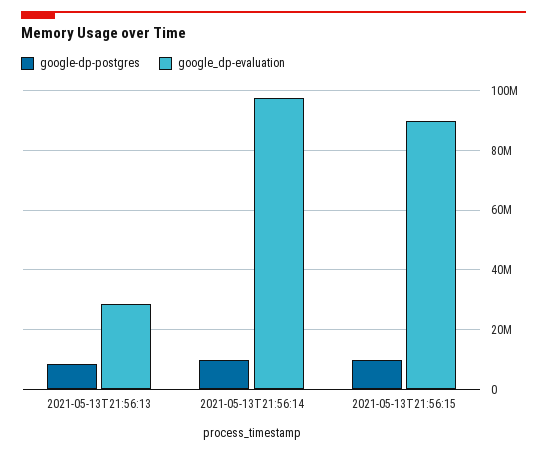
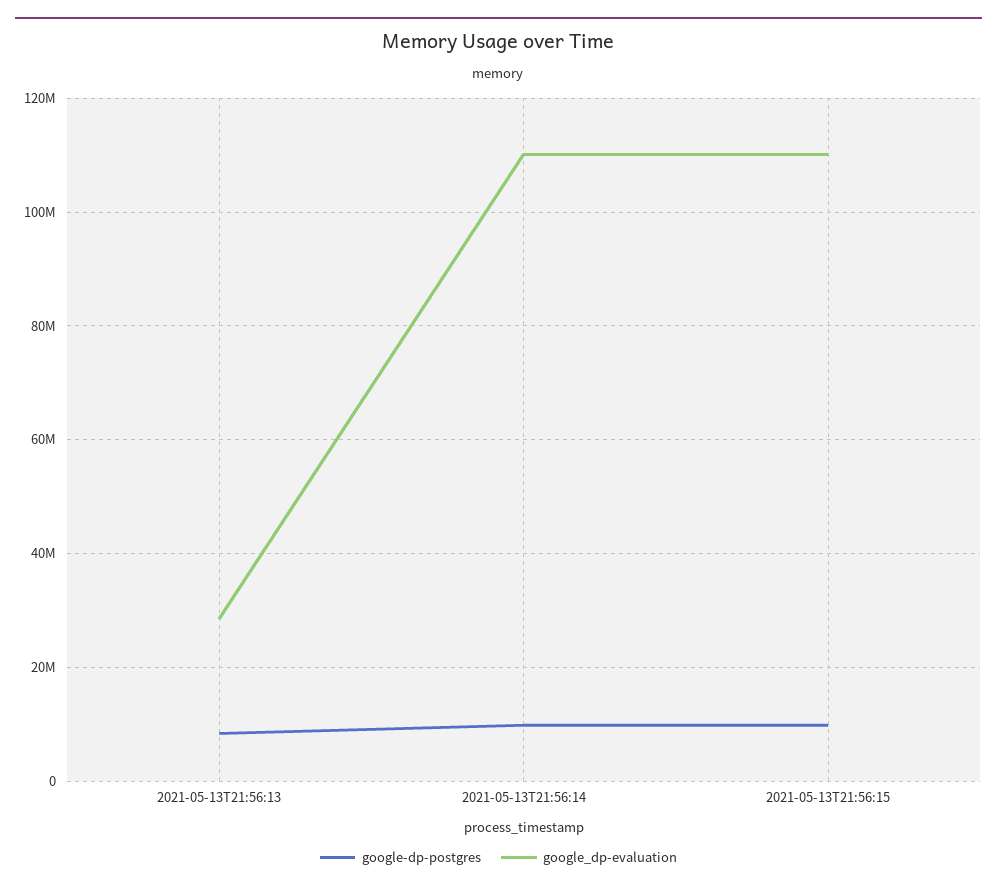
  {
    "google-dp-postgres": {
      "2021-05-13T21:56:13": 8000000,
      "2021-05-13T21:56:14": 10000000,
      "2021-05-13T21:56:15": 10000000
    },
    "google_dp-evaluation": {
      "2021-05-13T21:56:13": 28000000,
-     "2021-05-13T21:56:14": 97500000,
+     "2021-05-13T21:56:14": 110000000,
-     "2021-05-13T21:56:15": 90000000
+     "2021-05-13T21:56:15": 110000000
    }
  }

